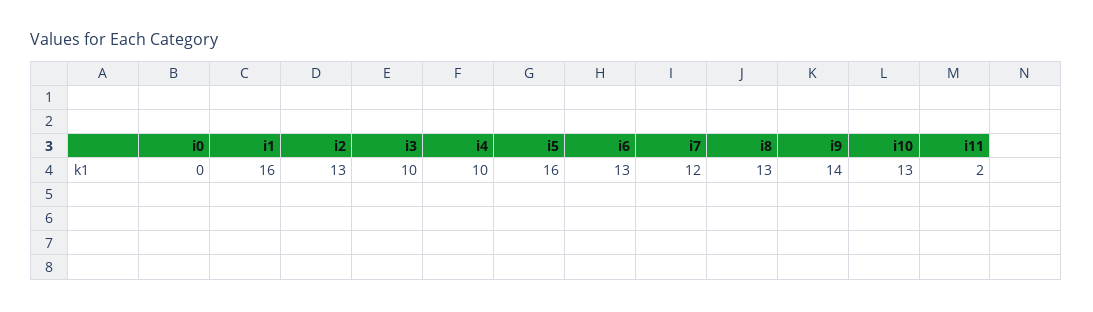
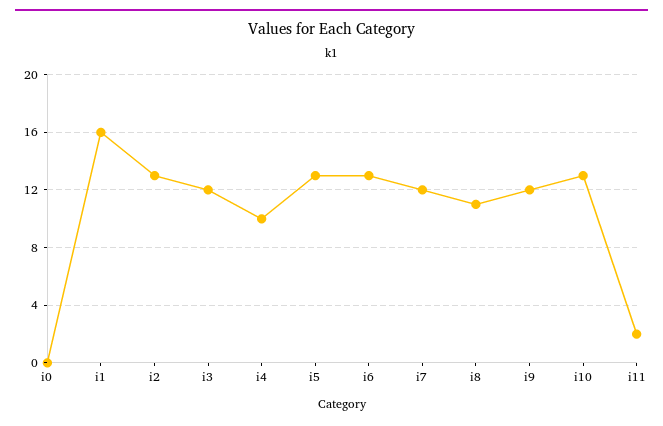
  {
    "i0": 0,
    "i1": 16,
    "i2": 13,
-   "i3": 10,
+   "i3": 12,
    "i4": 10,
-   "i5": 16,
+   "i5": 13,
    "i6": 13,
    "i7": 12,
-   "i8": 13,
+   "i8": 11,
-   "i9": 14,
+   "i9": 12,
    "i10": 13,
    "i11": 2
  }

